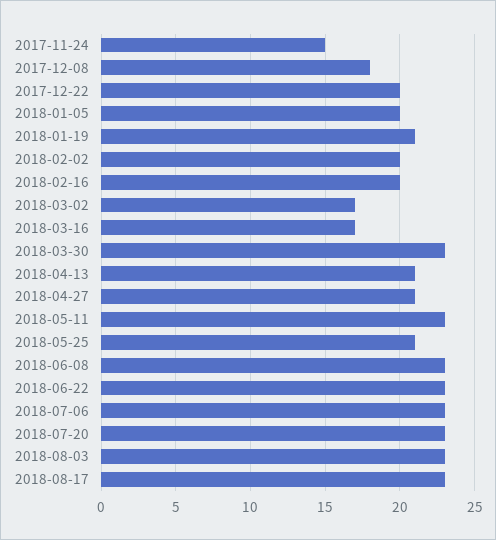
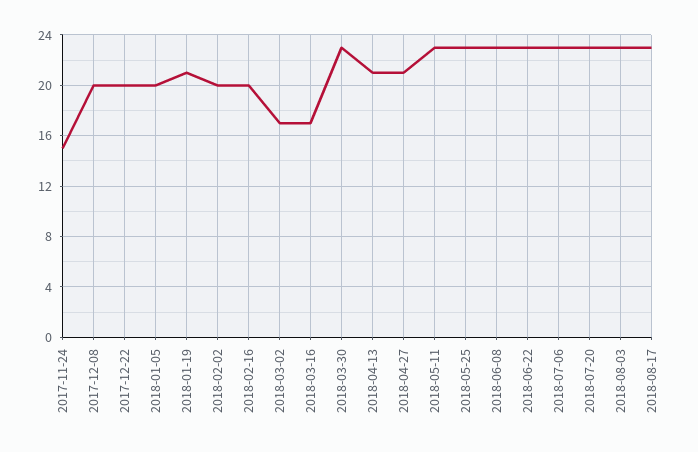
  {
    "2017-11-24": 15,
-   "2017-12-08": 18,
+   "2017-12-08": 20,
    "2017-12-22": 20,
    "2018-01-05": 20,
    "2018-01-19": 21,
    "2018-02-02": 20,
    "2018-02-16": 20,
    "2018-03-02": 17,
    "2018-03-16": 17,
    "2018-03-30": 23,
    "2018-04-13": 21,
    "2018-04-27": 21,
    "2018-05-11": 23,
-   "2018-05-25": 21,
+   "2018-05-25": 23,
    "2018-06-08": 23,
    "2018-06-22": 23,
    "2018-07-06": 23,
    "2018-07-20": 23,
    "2018-08-03": 23,
    "2018-08-17": 23
  }

